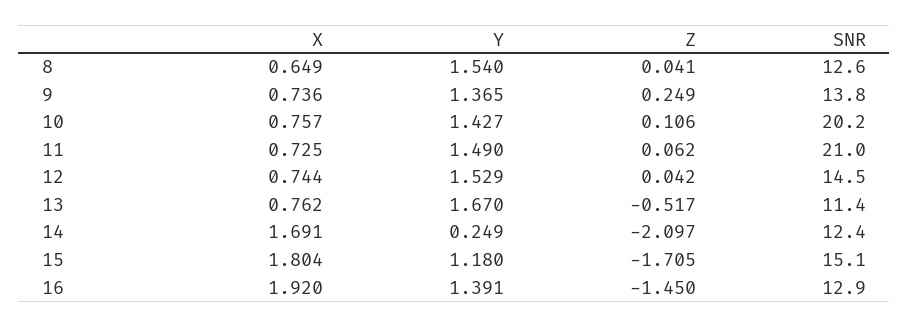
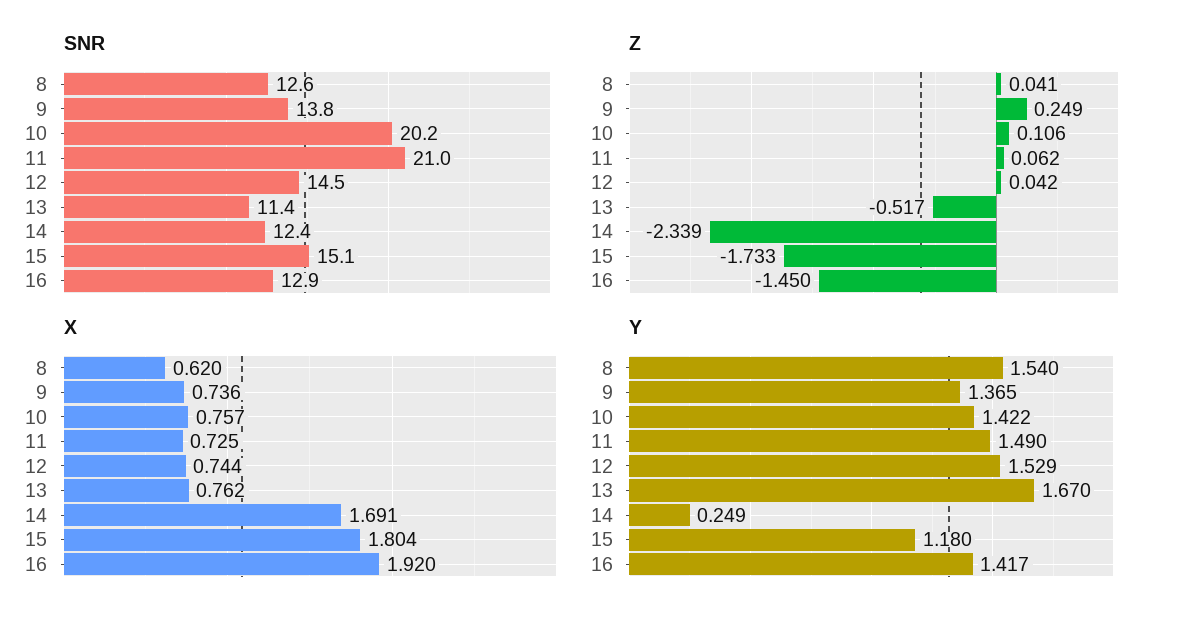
  {
    "X": {
-     "8": 0.649,
+     "8": 0.62,
      "9": 0.736,
      "10": 0.757,
      "11": 0.725,
      "12": 0.744,
      "13": 0.762,
      "14": 1.691,
      "15": 1.804,
      "16": 1.92
    },
    "Y": {
      "8": 1.54,
      "9": 1.365,
-     "10": 1.427,
+     "10": 1.422,
      "11": 1.49,
      "12": 1.529,
      "13": 1.67,
      "14": 0.249,
      "15": 1.18,
-     "16": 1.391
+     "16": 1.417
    },
    "Z": {
      "8": 0.041,
      "9": 0.249,
      "10": 0.106,
      "11": 0.062,
      "12": 0.042,
      "13": -0.517,
-     "14": -2.097,
+     "14": -2.339,
-     "15": -1.705,
+     "15": -1.733,
      "16": -1.45
    },
    "SNR": {
      "8": 12.6,
      "9": 13.8,
      "10": 20.2,
      "11": 21,
      "12": 14.5,
      "13": 11.4,
      "14": 12.4,
      "15": 15.1,
      "16": 12.9
    }
  }

